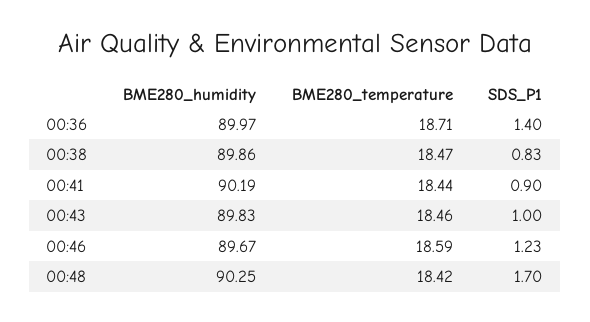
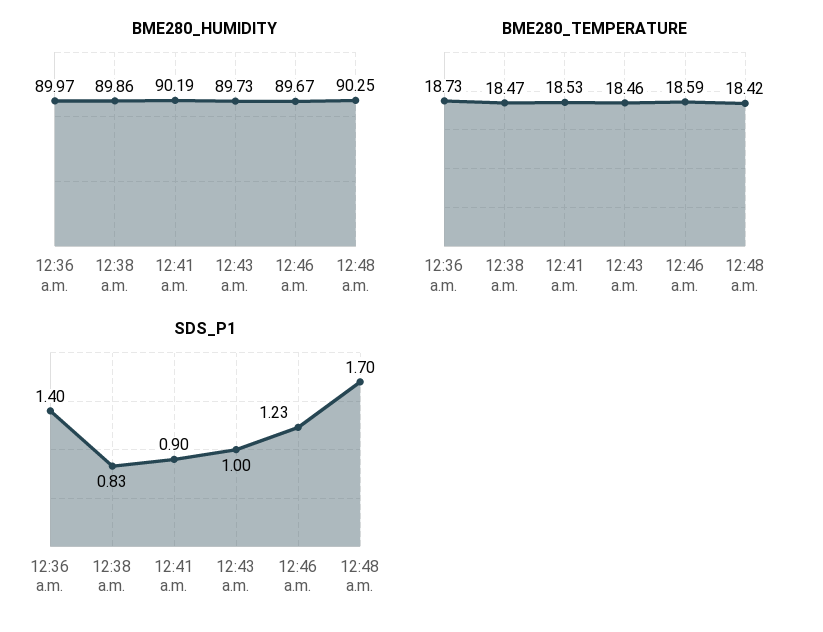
  {
    "BME280_humidity": {
      "00:36": 89.97,
      "00:38": 89.86,
      "00:41": 90.19,
-     "00:43": 89.83,
+     "00:43": 89.73,
      "00:46": 89.67,
      "00:48": 90.25
    },
    "BME280_temperature": {
-     "00:36": 18.71,
+     "00:36": 18.73,
      "00:38": 18.47,
-     "00:41": 18.44,
+     "00:41": 18.53,
      "00:43": 18.46,
      "00:46": 18.59,
      "00:48": 18.42
    },
    "SDS_P1": {
      "00:36": 1.4,
      "00:38": 0.83,
      "00:41": 0.9,
      "00:43": 1,
      "00:46": 1.23,
      "00:48": 1.7
    }
  }

